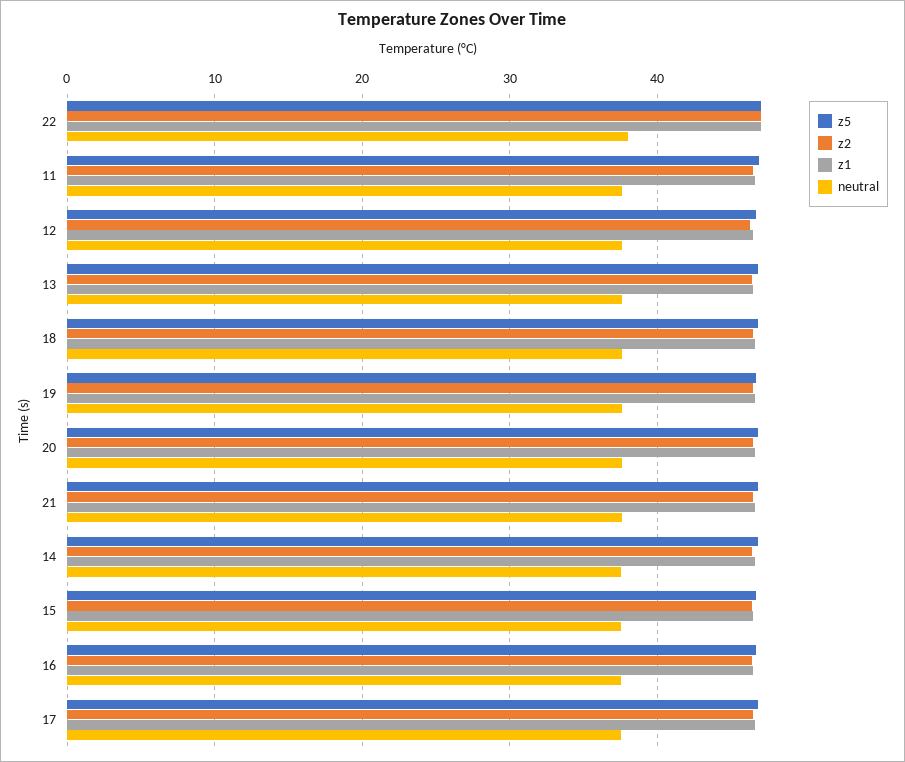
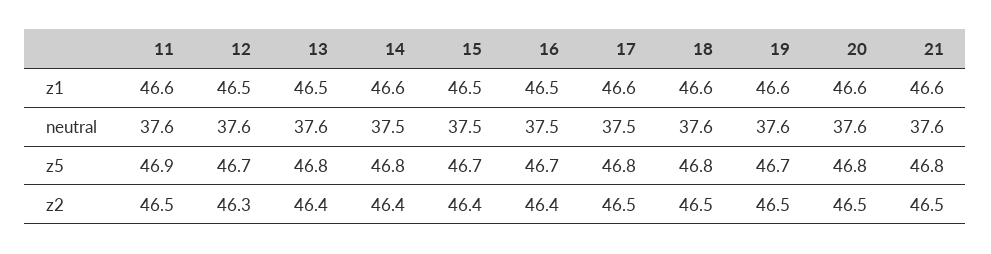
  {
    "z5": {
-     "22": 47,
      "11": 46.9,
      "12": 46.7,
      "13": 46.8,
      "18": 46.8,
      "19": 46.7,
      "20": 46.8,
      "21": 46.8,
      "14": 46.8,
      "15": 46.7,
      "16": 46.7,
      "17": 46.8
    },
    "z2": {
-     "22": 47,
      "11": 46.5,
      "12": 46.3,
      "13": 46.4,
      "18": 46.5,
      "19": 46.5,
      "20": 46.5,
      "21": 46.5,
      "14": 46.4,
      "15": 46.4,
      "16": 46.4,
      "17": 46.5
    },
    "z1": {
-     "22": 47,
      "11": 46.6,
      "12": 46.5,
      "13": 46.5,
      "18": 46.6,
      "19": 46.6,
      "20": 46.6,
      "21": 46.6,
      "14": 46.6,
      "15": 46.5,
      "16": 46.5,
      "17": 46.6
    },
    "neutral": {
-     "22": 38,
      "11": 37.6,
      "12": 37.6,
      "13": 37.6,
      "18": 37.6,
      "19": 37.6,
      "20": 37.6,
      "21": 37.6,
      "14": 37.5,
      "15": 37.5,
      "16": 37.5,
      "17": 37.5
    }
  }

